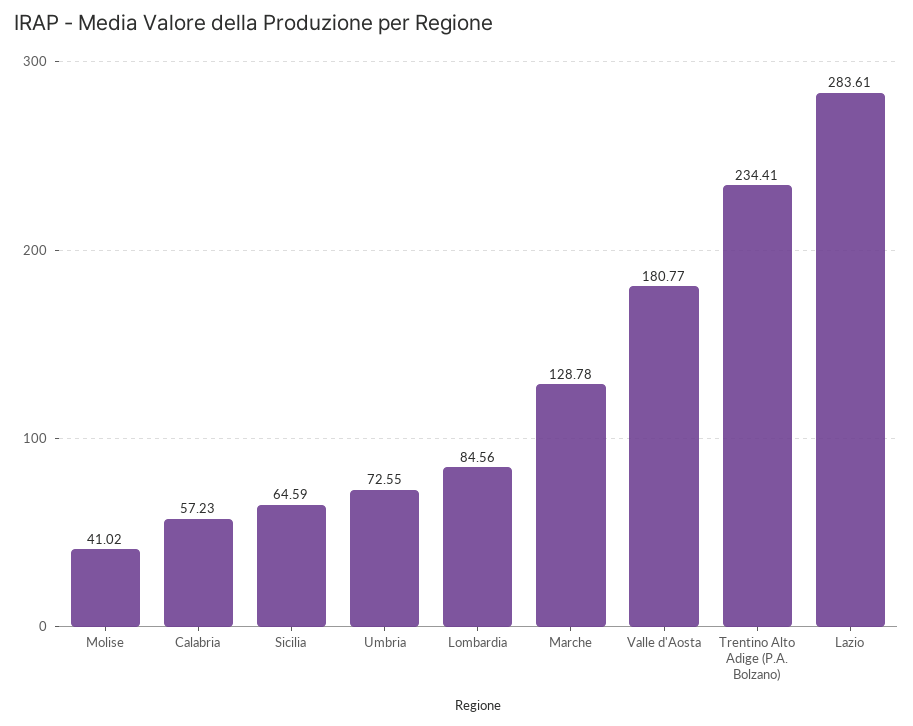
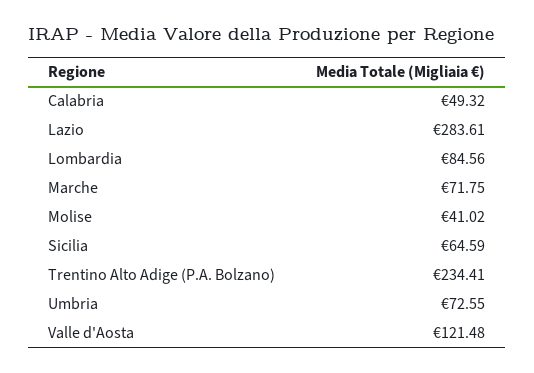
  {
    "Molise": 41.02,
-   "Calabria": 57.23,
+   "Calabria": 49.32,
    "Sicilia": 64.59,
    "Umbria": 72.55,
    "Lombardia": 84.56,
-   "Marche": 128.78,
+   "Marche": 71.75,
-   "Valle d'Aosta": 180.77,
+   "Valle d'Aosta": 121.48,
    "Trentino Alto Adige (P.A. Bolzano)": 234.41,
    "Lazio": 283.61
  }

